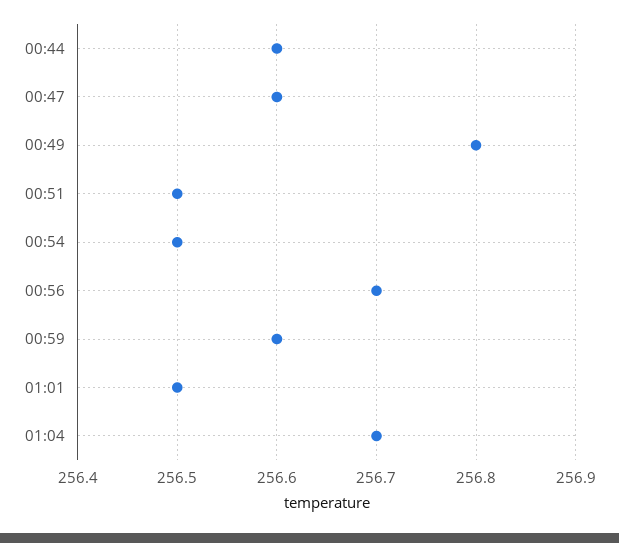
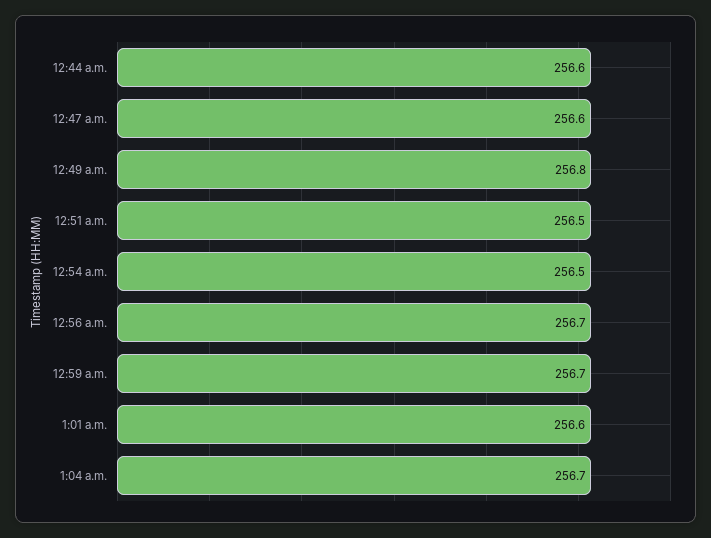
  {
    "00:44": 256.6,
    "00:47": 256.6,
    "00:49": 256.8,
    "00:51": 256.5,
    "00:54": 256.5,
    "00:56": 256.7,
-   "00:59": 256.6,
+   "00:59": 256.7,
-   "01:01": 256.5,
+   "01:01": 256.6,
    "01:04": 256.7
  }

